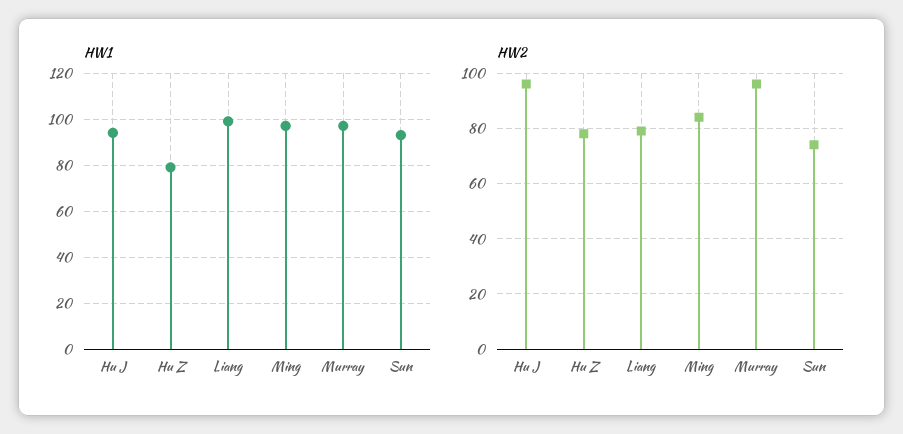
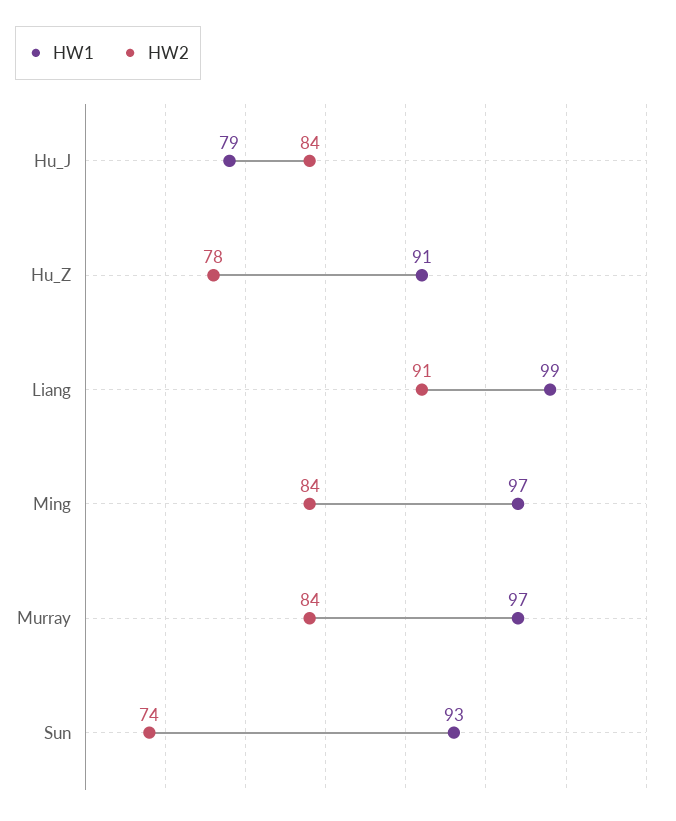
  {
    "HW1": {
-     "Hu J": 95,
+     "Hu J": 79,
-     "Hu Z": 80,
+     "Hu Z": 91,
      "Liang": 99,
      "Ming": 97,
      "Murray": 97,
      "Sun": 93
    },
    "HW2": {
-     "Hu J": 95,
+     "Hu J": 84,
      "Hu Z": 78,
-     "Liang": 80,
+     "Liang": 91,
      "Ming": 84,
-     "Murray": 95,
+     "Murray": 84,
      "Sun": 74
    }
  }

